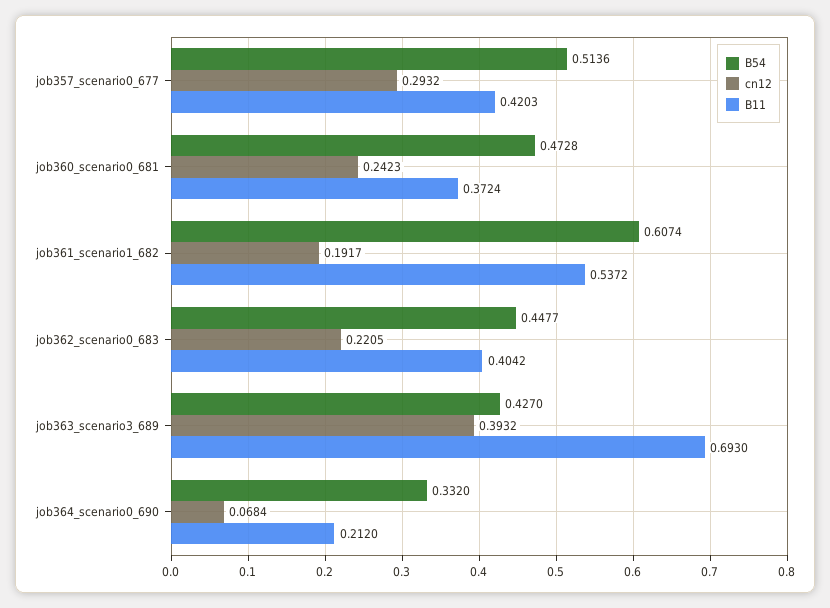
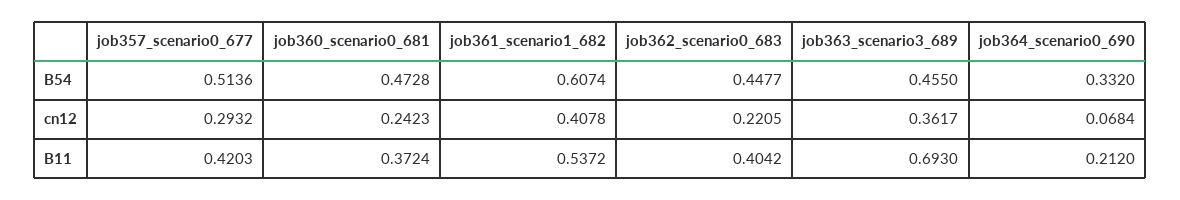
  {
    "B54": {
      "job357_scenario0_677": 0.5136,
      "job360_scenario0_681": 0.4728,
      "job361_scenario1_682": 0.6074,
      "job362_scenario0_683": 0.4477,
-     "job363_scenario3_689": 0.427,
+     "job363_scenario3_689": 0.455,
      "job364_scenario0_690": 0.332
    },
    "cn12": {
      "job357_scenario0_677": 0.2932,
      "job360_scenario0_681": 0.2423,
-     "job361_scenario1_682": 0.1917,
+     "job361_scenario1_682": 0.4078,
      "job362_scenario0_683": 0.2205,
-     "job363_scenario3_689": 0.3932,
+     "job363_scenario3_689": 0.3617,
      "job364_scenario0_690": 0.0684
    },
    "B11": {
      "job357_scenario0_677": 0.4203,
      "job360_scenario0_681": 0.3724,
      "job361_scenario1_682": 0.5372,
      "job362_scenario0_683": 0.4042,
      "job363_scenario3_689": 0.693,
      "job364_scenario0_690": 0.212
    }
  }

